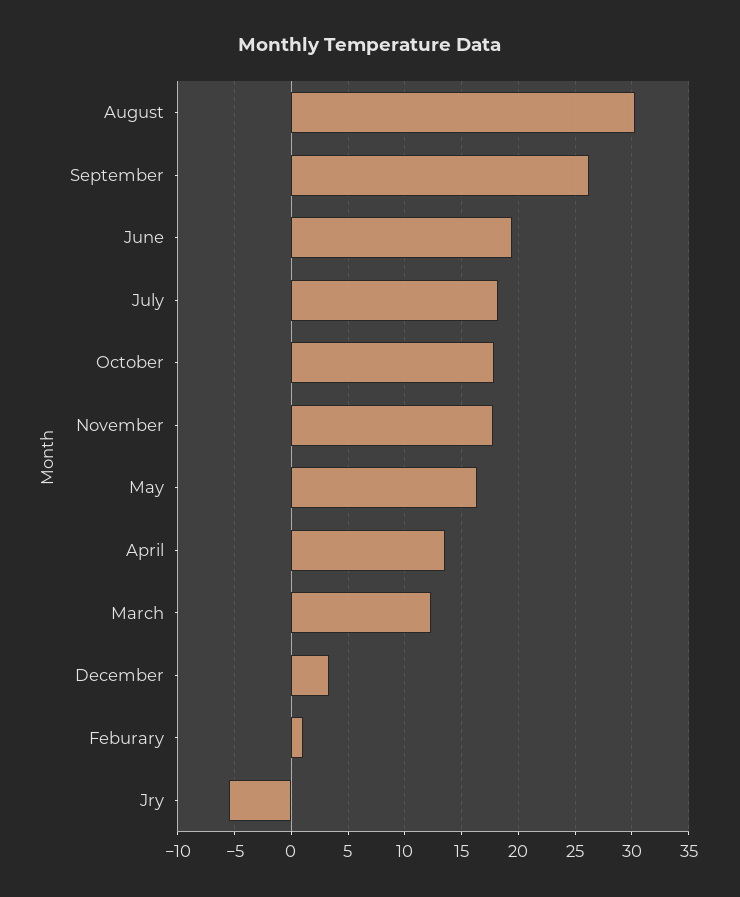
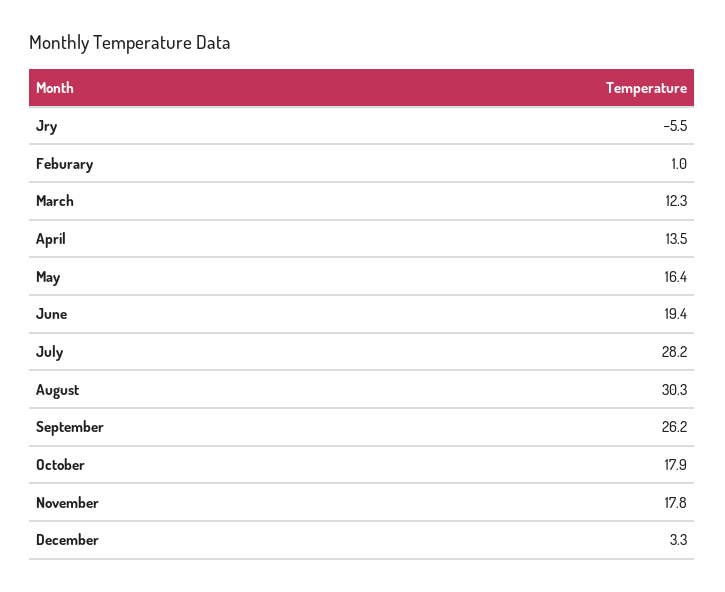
  {
    "August": 30.3,
    "September": 26.2,
    "June": 19.4,
-   "July": 18,
+   "July": 28.2,
    "October": 17.9,
    "November": 17.8,
    "May": 16.4,
    "April": 13.5,
    "March": 12.3,
    "December": 3.3,
    "Feburary": 1,
    "Jry": -5.5
  }

